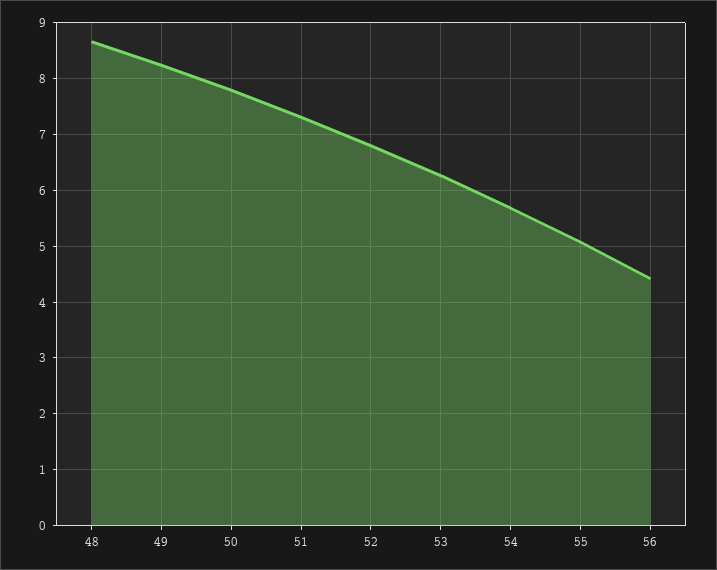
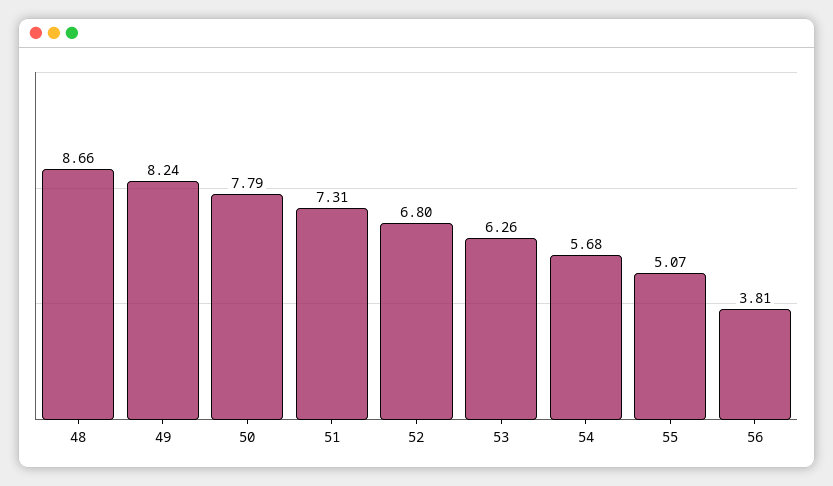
  {
    "48": 8.66,
    "49": 8.24,
    "50": 7.79,
    "51": 7.31,
    "52": 6.8,
    "53": 6.26,
    "54": 5.68,
    "55": 5.07,
-   "56": 4.4
+   "56": 3.81
  }

